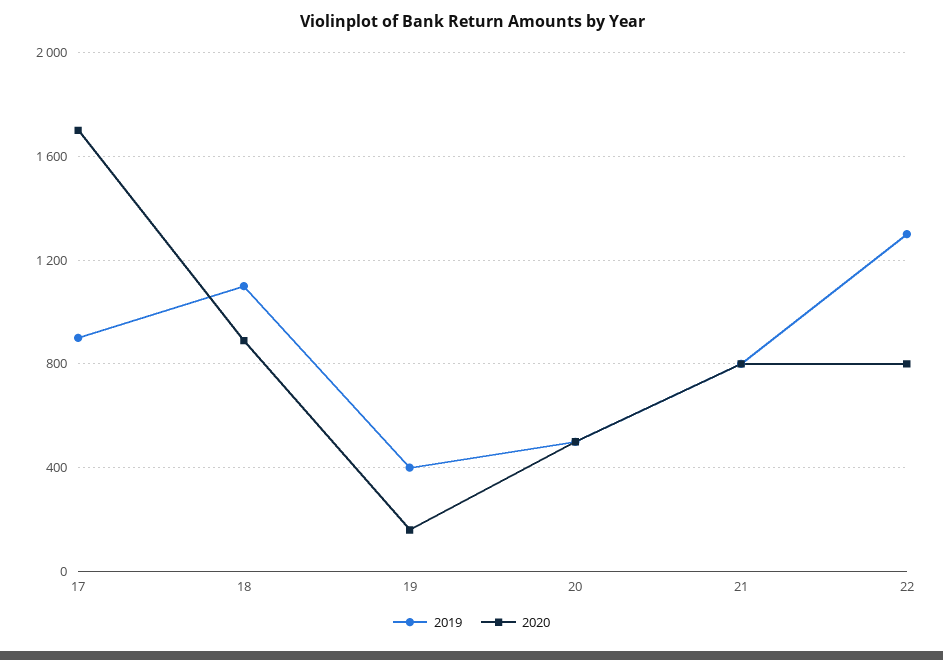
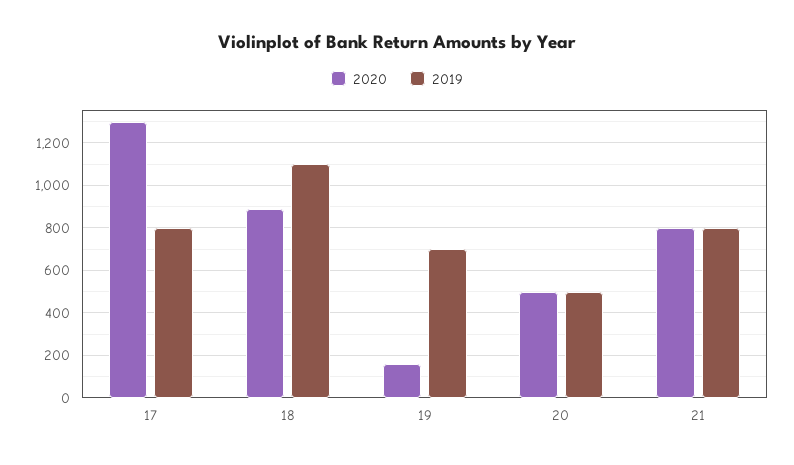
  {
    "2019": {
-     "17": 900,
+     "17": 800,
      "18": 1100,
-     "19": 400,
+     "19": 700,
      "20": 500,
-     "21": 800,
+     "21": 800
-     "22": 1300
    },
    "2020": {
-     "17": 1700,
+     "17": 1300,
      "18": 900,
      "19": 150,
      "20": 500,
-     "21": 800,
+     "21": 800
-     "22": 800
    }
  }

